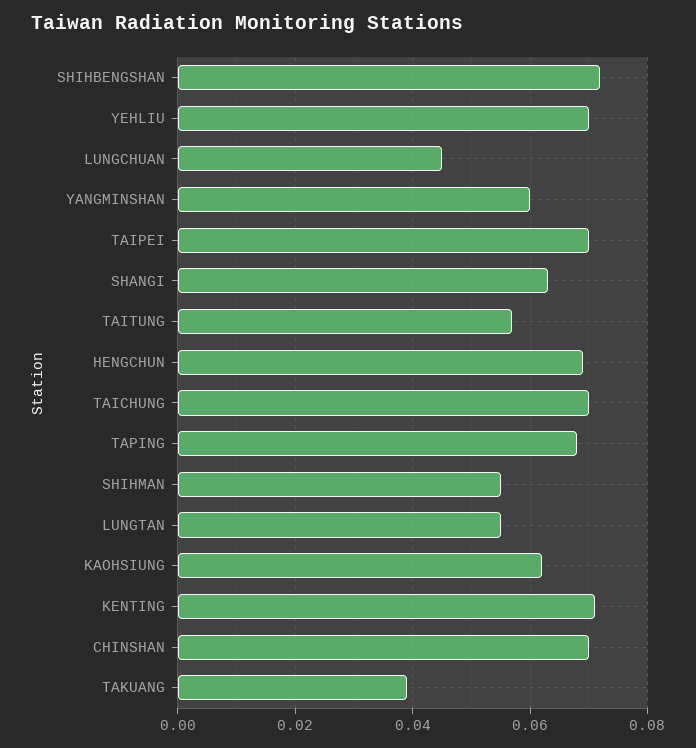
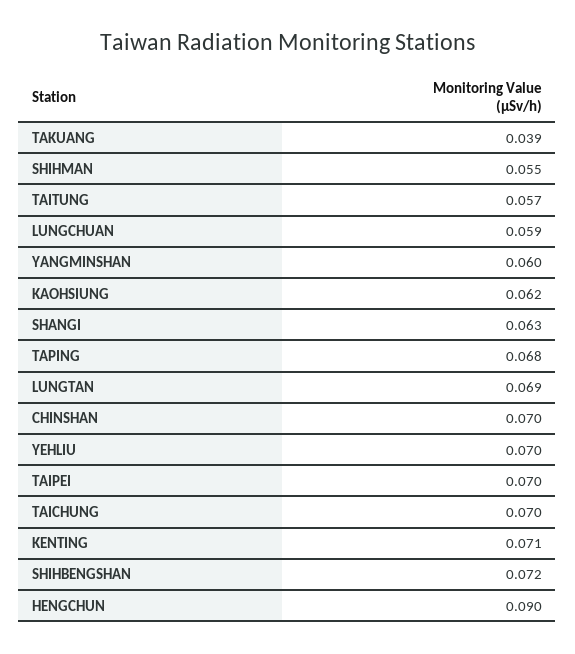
  {
    "SHIHBENGSHAN": 0.072,
    "YEHLIU": 0.07,
-   "LUNGCHUAN": 0.045,
+   "LUNGCHUAN": 0.059,
    "YANGMINSHAN": 0.06,
    "TAIPEI": 0.07,
    "SHANGI": 0.063,
    "TAITUNG": 0.057,
-   "HENGCHUN": 0.07,
+   "HENGCHUN": 0.09,
    "TAICHUNG": 0.07,
    "TAPING": 0.068,
    "SHIHMAN": 0.055,
-   "LUNGTAN": 0.055,
+   "LUNGTAN": 0.069,
    "KAOHSIUNG": 0.062,
    "KENTING": 0.071,
    "CHINSHAN": 0.07,
    "TAKUANG": 0.039
  }

